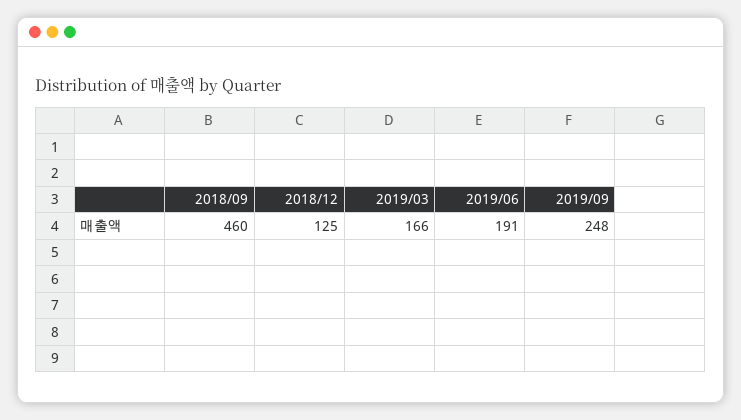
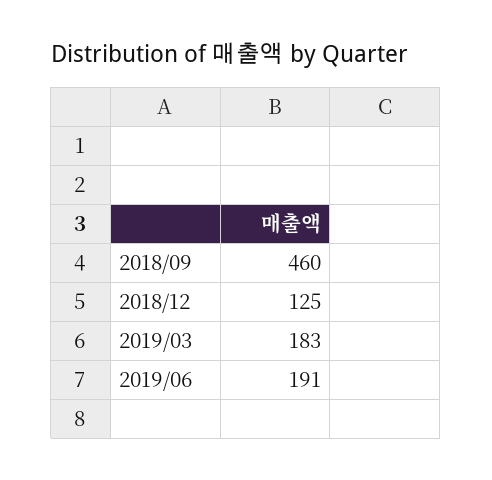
  {
    "2018/09": 460,
    "2018/12": 125,
-   "2019/03": 166,
+   "2019/03": 183,
-   "2019/06": 191,
+   "2019/06": 191
-   "2019/09": 248
  }

